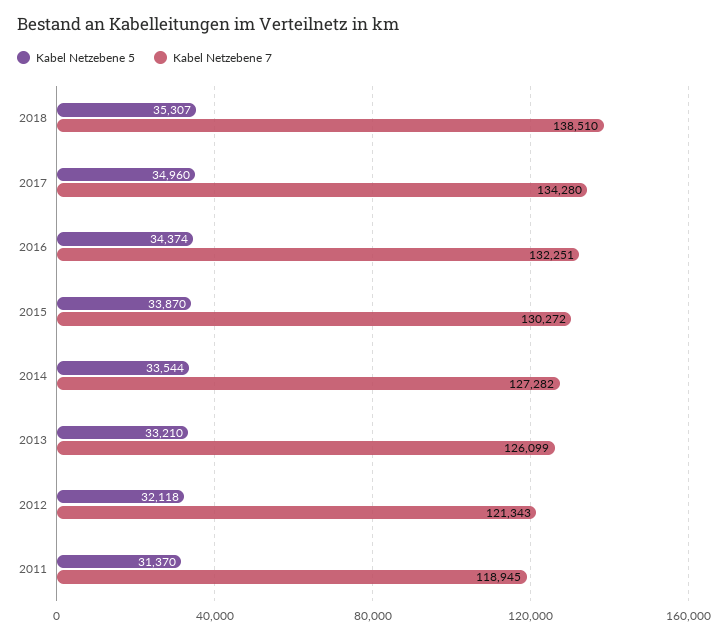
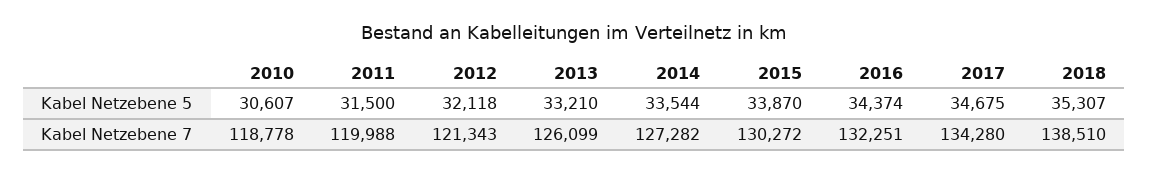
  {
    "Kabel Netzebene 5": {
      "2018": 35307,
-     "2017": 34960,
+     "2017": 34675,
      "2016": 34374,
      "2015": 33870,
      "2014": 33544,
      "2013": 33210,
      "2012": 32118,
-     "2011": 31370
+     "2011": 31500,
+     "2010": 30607
    },
    "Kabel Netzebene 7": {
      "2018": 138510,
      "2017": 134280,
      "2016": 132251,
      "2015": 130272,
      "2014": 127282,
      "2013": 126099,
      "2012": 121343,
-     "2011": 118945
+     "2011": 119988,
+     "2010": 118778
    }
  }

